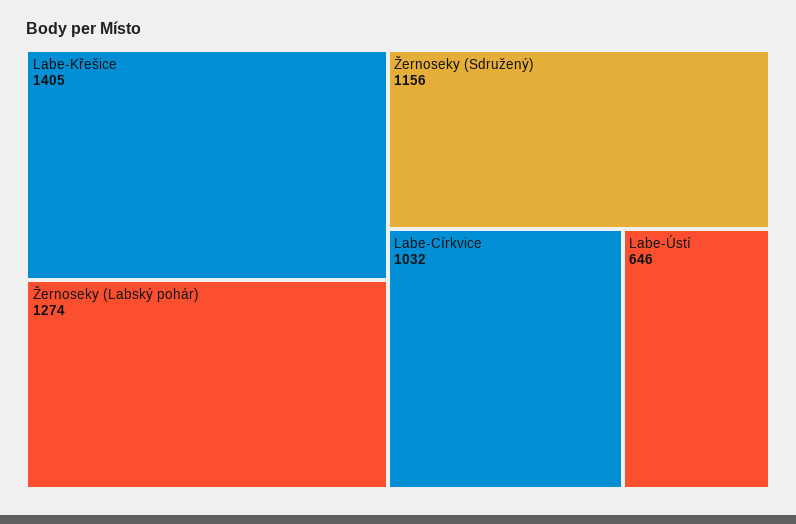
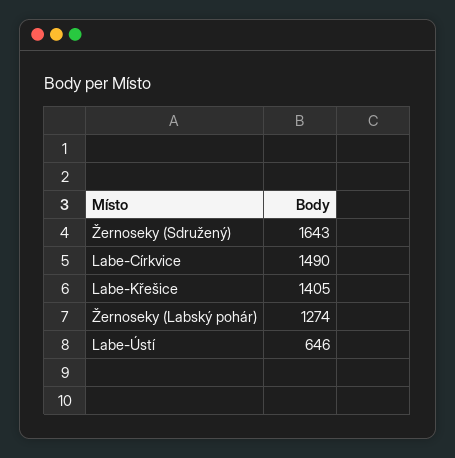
  {
    "Labe-Křešice": 1405,
    "Žernoseky (Labský pohár)": 1274,
-   "Žernoseky (Sdružený)": 1156,
+   "Žernoseky (Sdružený)": 1643,
-   "Labe-Církvice": 1032,
+   "Labe-Církvice": 1490,
    "Labe-Ústí": 646
  }

